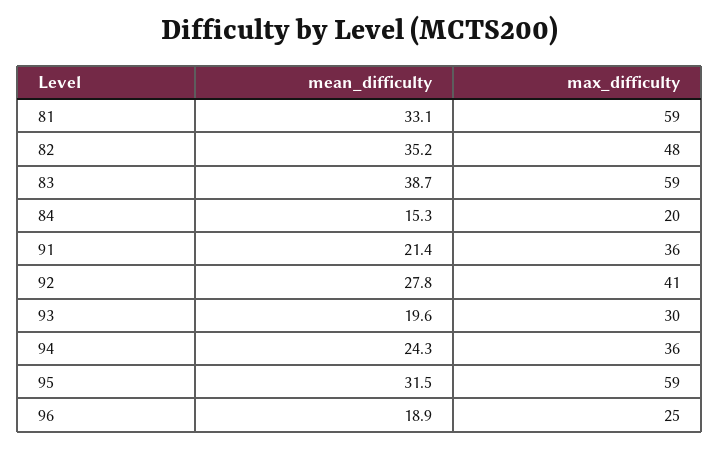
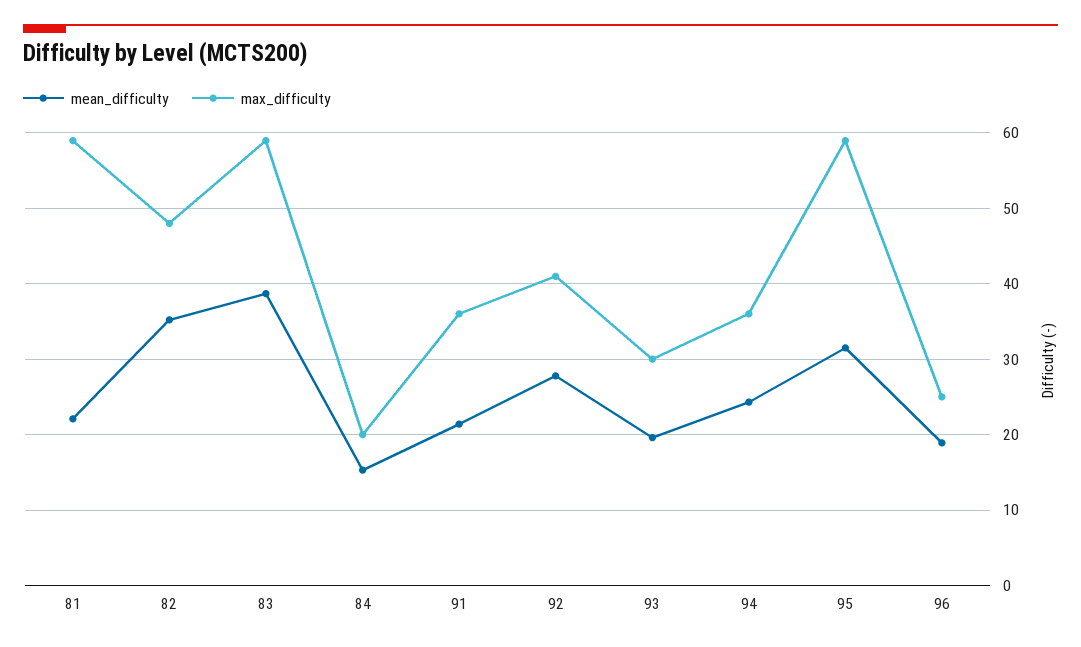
  {
    "mean_difficulty": {
-     "81": 33.1,
+     "81": 22,
      "82": 35.2,
      "83": 38.7,
      "84": 15.3,
      "91": 21.4,
      "92": 27.8,
      "93": 19.6,
      "94": 24.3,
      "95": 31.5,
      "96": 18.9
    },
    "max_difficulty": {
      "81": 59,
      "82": 48,
      "83": 59,
      "84": 20,
      "91": 36,
      "92": 41,
      "93": 30,
      "94": 36,
      "95": 59,
      "96": 25
    }
  }

